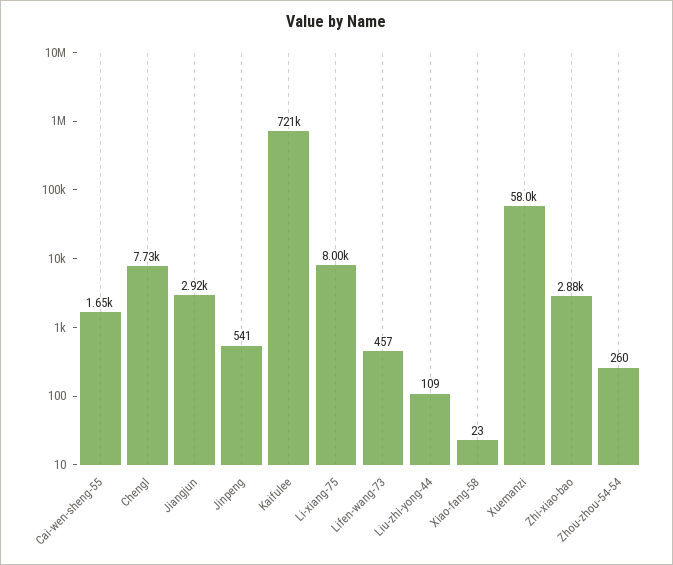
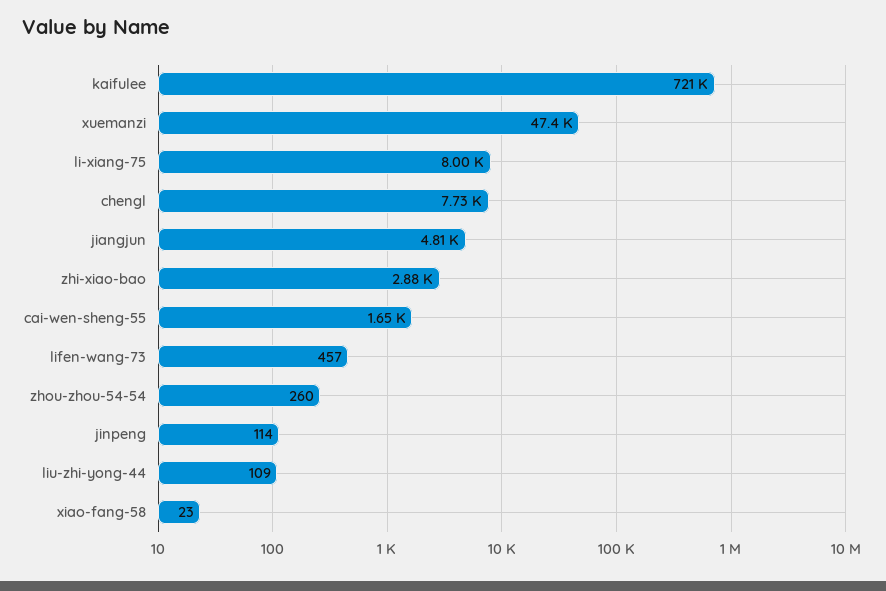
  {
    "Cai-wen-sheng-55": 1650,
    "Chengl": 7730,
-   "Jiangjun": 2920,
+   "Jiangjun": 4810,
-   "Jinpeng": 541,
+   "Jinpeng": 114,
    "Kaifulee": 721000,
    "Li-xiang-75": 8000,
    "Lifen-wang-73": 457,
    "Liu-zhi-yong-44": 109,
    "Xiao-fang-58": 23,
-   "Xuemanzi": 58000,
+   "Xuemanzi": 47400,
    "Zhi-xiao-bao": 2880,
    "Zhou-zhou-54-54": 260
  }

